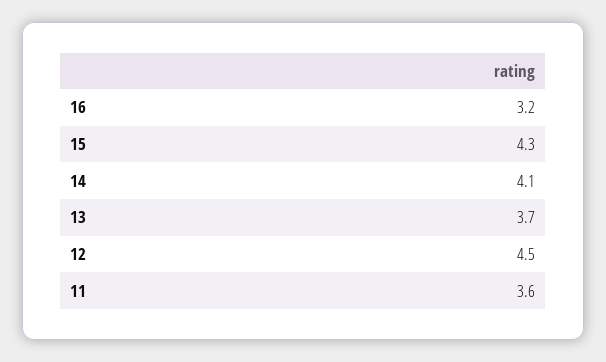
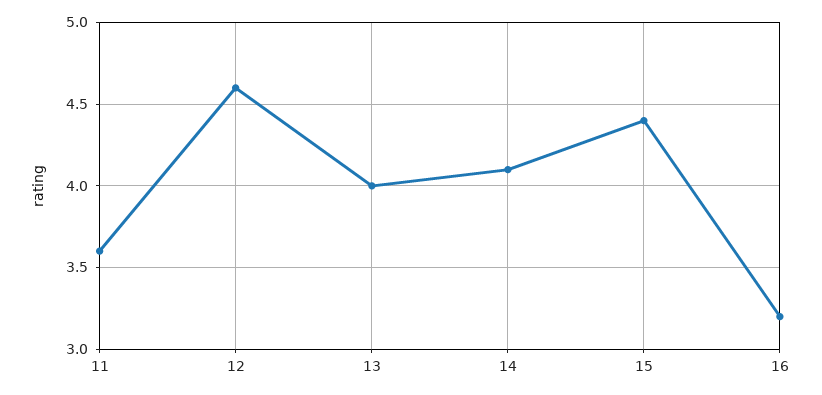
  {
    "16": 3.2,
-   "15": 4.3,
+   "15": 4.4,
    "14": 4.1,
-   "13": 3.7,
+   "13": 4,
-   "12": 4.5,
+   "12": 4.6,
    "11": 3.6
  }

